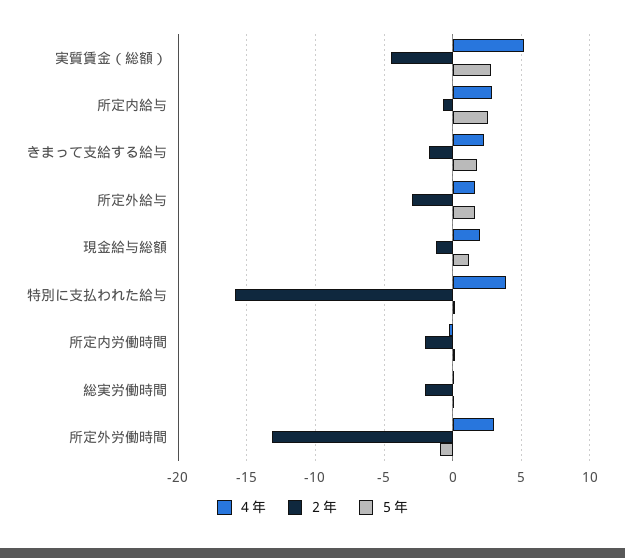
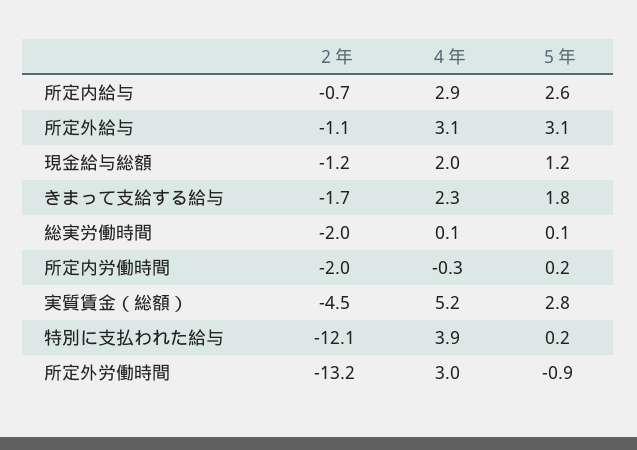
  {
    "４年": {
      "実質賃金（総額）": 5.2,
      "所定内給与": 2.9,
      "きまって支給する給与": 2.3,
-     "所定外給与": 1.5,
+     "所定外給与": 3.1,
      "現金給与総額": 2,
      "特別に支払われた給与": 3.9,
      "所定内労働時間": -0.3,
      "総実労働時間": 0.1,
      "所定外労働時間": 3
    },
    "２年": {
      "実質賃金（総額）": -4.5,
      "所定内給与": -0.7,
      "きまって支給する給与": -1.7,
-     "所定外給与": -3,
+     "所定外給与": -1.1,
      "現金給与総額": -1.2,
-     "特別に支払われた給与": -16,
+     "特別に支払われた給与": -12.1,
      "所定内労働時間": -2,
      "総実労働時間": -2,
      "所定外労働時間": -13.2
    },
    "５年": {
      "実質賃金（総額）": 2.8,
      "所定内給与": 2.6,
      "きまって支給する給与": 1.8,
-     "所定外給与": 1.5,
+     "所定外給与": 3.1,
      "現金給与総額": 1.2,
      "特別に支払われた給与": 0.2,
      "所定内労働時間": 0.2,
      "総実労働時間": 0.1,
      "所定外労働時間": -0.9
    }
  }

